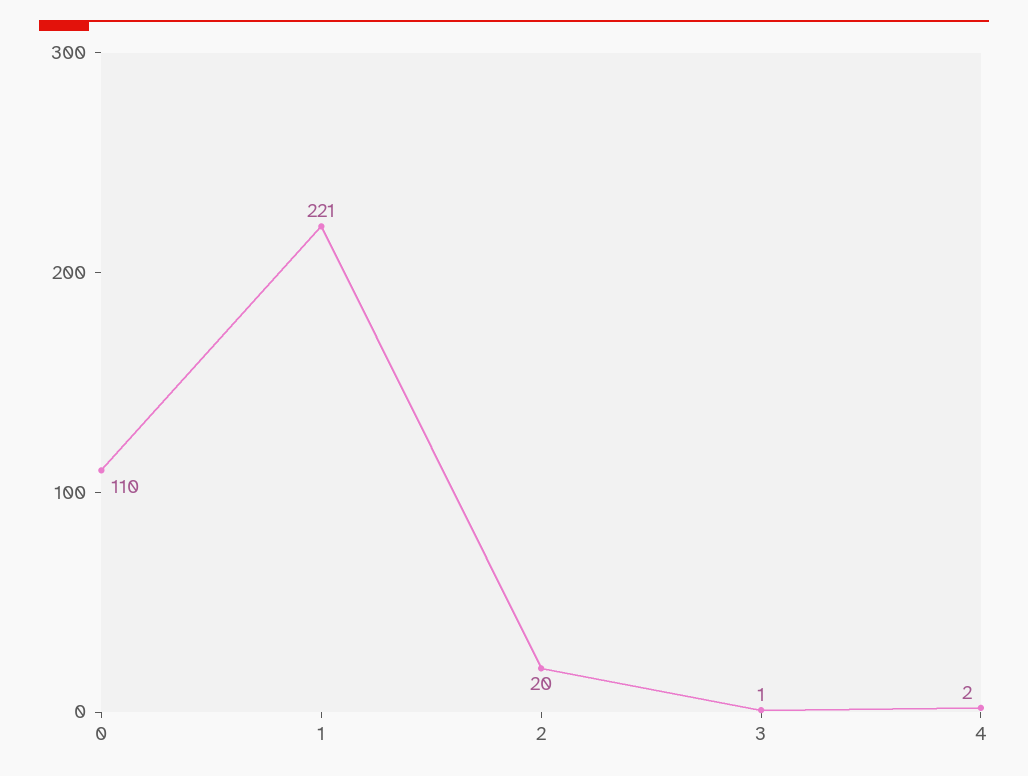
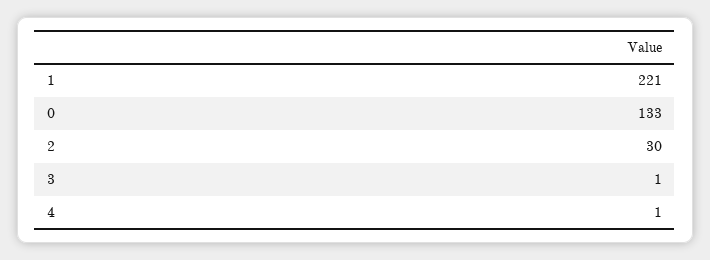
  {
-   "0": 110,
+   "0": 133,
    "1": 221,
-   "2": 20,
+   "2": 30,
    "3": 1,
-   "4": 2
+   "4": 1
  }

